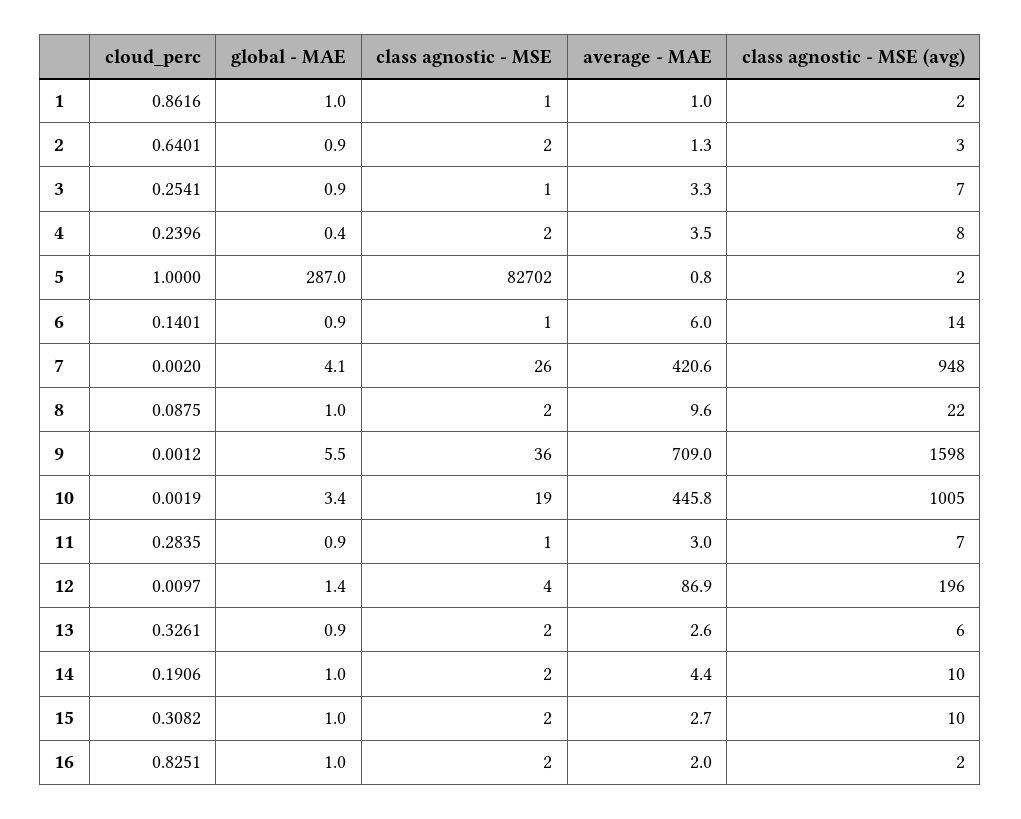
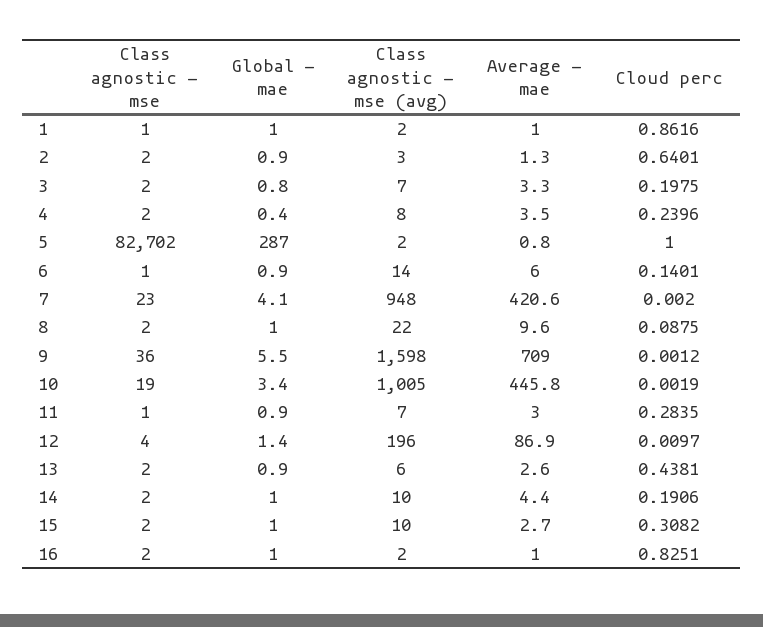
  {
    "cloud_perc": {
      "1": 0.8616,
      "2": 0.6401,
-     "3": 0.2541,
+     "3": 0.1975,
      "4": 0.2396,
      "5": 1,
      "6": 0.1401,
      "7": 0.002,
      "8": 0.0875,
      "9": 0.0012,
      "10": 0.0019,
      "11": 0.2835,
      "12": 0.0097,
-     "13": 0.3261,
+     "13": 0.4381,
      "14": 0.1906,
      "15": 0.3082,
      "16": 0.8251
    },
    "global - MAE": {
      "1": 1,
      "2": 0.9,
-     "3": 0.9,
+     "3": 0.8,
      "4": 0.4,
      "5": 287,
      "6": 0.9,
      "7": 4.1,
      "8": 1,
      "9": 5.5,
      "10": 3.4,
      "11": 0.9,
      "12": 1.4,
      "13": 0.9,
      "14": 1,
      "15": 1,
      "16": 1
    },
    "class agnostic - MSE": {
      "1": 1,
      "2": 2,
-     "3": 1,
+     "3": 2,
      "4": 2,
      "5": 82702,
      "6": 1,
-     "7": 26,
+     "7": 23,
      "8": 2,
      "9": 36,
      "10": 19,
      "11": 1,
      "12": 4,
      "13": 2,
      "14": 2,
      "15": 2,
      "16": 2
    },
    "average - MAE": {
      "1": 1,
      "2": 1.3,
      "3": 3.3,
      "4": 3.5,
      "5": 0.8,
      "6": 6,
      "7": 420.6,
      "8": 9.6,
      "9": 709,
      "10": 445.8,
      "11": 3,
      "12": 86.9,
      "13": 2.6,
      "14": 4.4,
      "15": 2.7,
-     "16": 2
+     "16": 1
    },
    "class agnostic - MSE (avg)": {
      "1": 2,
      "2": 3,
      "3": 7,
      "4": 8,
      "5": 2,
      "6": 14,
      "7": 948,
      "8": 22,
      "9": 1598,
      "10": 1005,
      "11": 7,
      "12": 196,
      "13": 6,
      "14": 10,
      "15": 10,
      "16": 2
    }
  }

